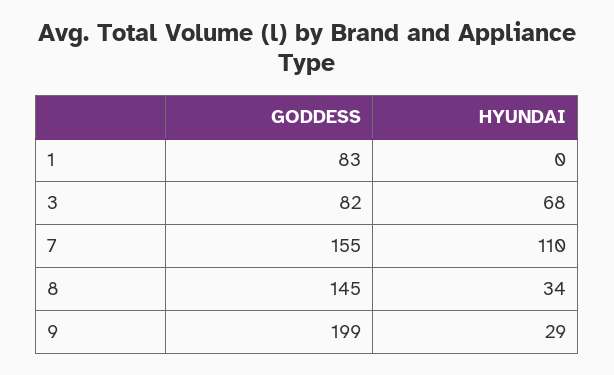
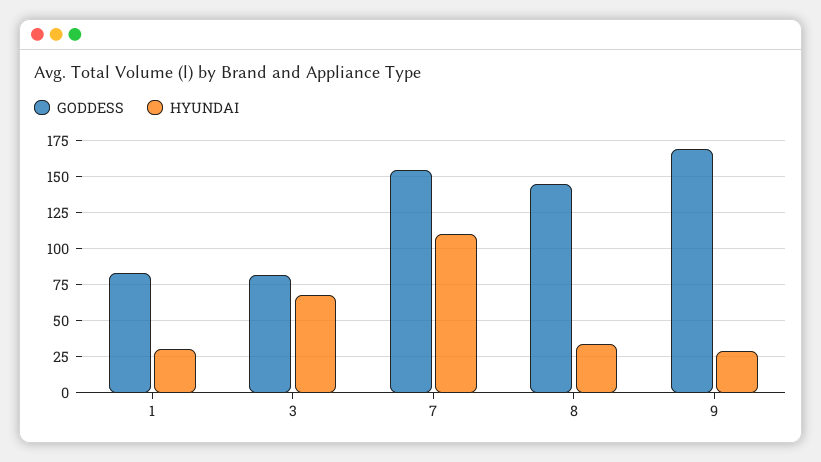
  {
    "GODDESS": {
      "1": 83,
      "3": 82,
      "7": 155,
      "8": 145,
-     "9": 199
+     "9": 170
    },
    "HYUNDAI": {
-     "1": 0,
+     "1": 30,
      "3": 68,
      "7": 110,
      "8": 34,
      "9": 29
    }
  }

